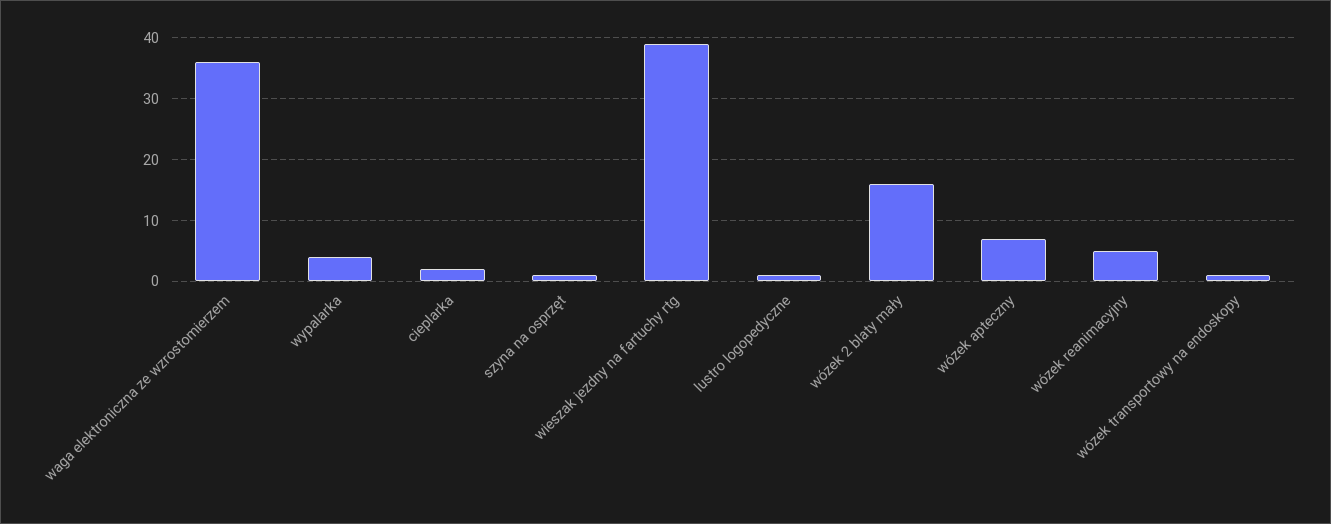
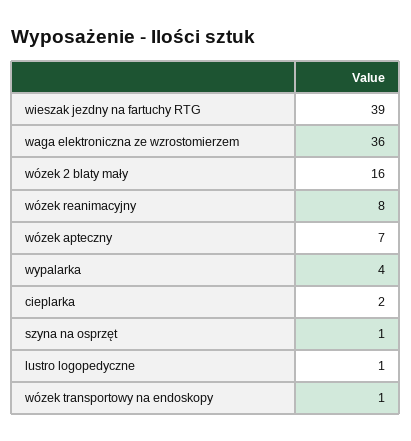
  {
    "waga elektroniczna ze wzrostomierzem": 36,
    "wypalarka": 4,
    "cieplarka": 2,
    "szyna na osprzęt": 1,
    "wieszak jezdny na fartuchy rtg": 39,
    "lustro logopedyczne": 1,
    "wózek 2 blaty mały": 16,
    "wózek apteczny": 7,
-   "wózek reanimacyjny": 5,
+   "wózek reanimacyjny": 8,
    "wózek transportowy na endoskopy": 1
  }

